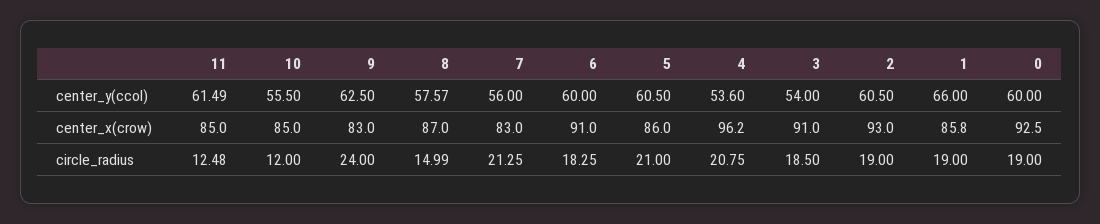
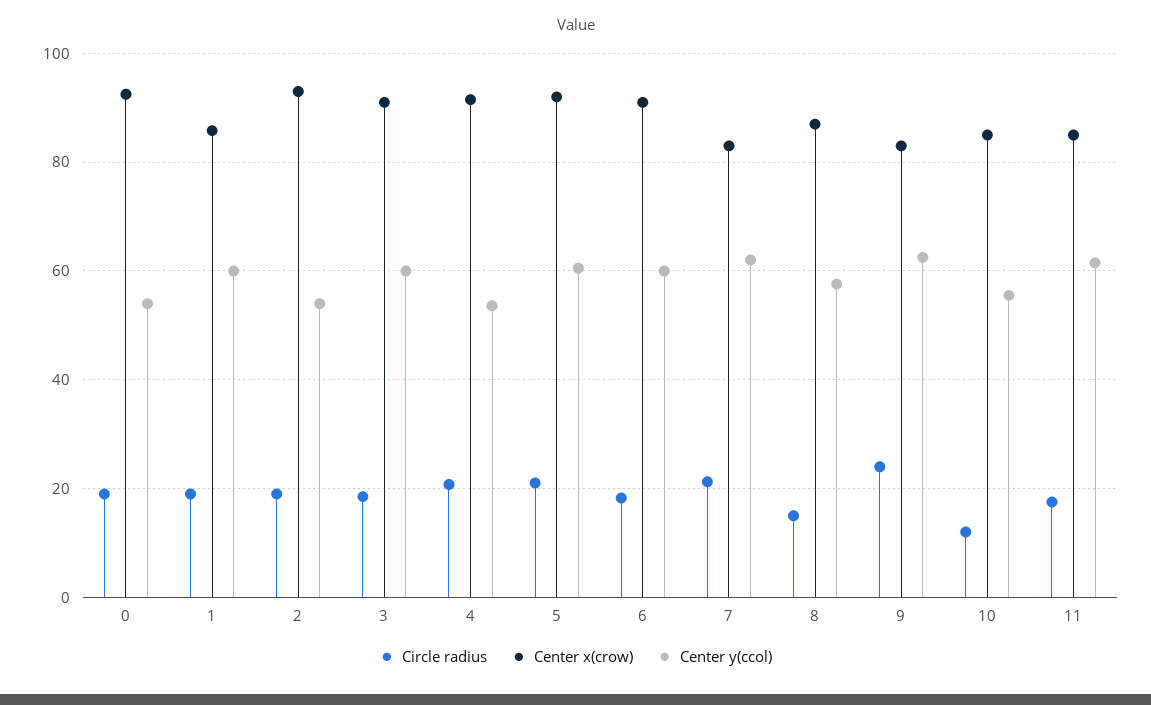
  {
    "center_y(ccol)": {
      "11": 61.49,
      "10": 55.5,
      "9": 62.5,
      "8": 57.57,
-     "7": 56,
+     "7": 62,
      "6": 60,
      "5": 60.5,
      "4": 53.6,
-     "3": 54,
+     "3": 60,
-     "2": 60.5,
+     "2": 54,
-     "1": 66,
+     "1": 60,
-     "0": 60
+     "0": 54
    },
    "center_x(crow)": {
      "11": 85,
      "10": 85,
      "9": 83,
      "8": 87,
      "7": 83,
      "6": 91,
-     "5": 86,
+     "5": 92,
-     "4": 96.2,
+     "4": 92,
      "3": 91,
      "2": 93,
      "1": 85.8,
      "0": 92.5
    },
    "circle_radius": {
-     "11": 12.48,
+     "11": 18,
      "10": 12,
      "9": 24,
      "8": 14.99,
      "7": 21.25,
      "6": 18.25,
      "5": 21,
      "4": 20.75,
      "3": 18.5,
      "2": 19,
      "1": 19,
      "0": 19
    }
  }

